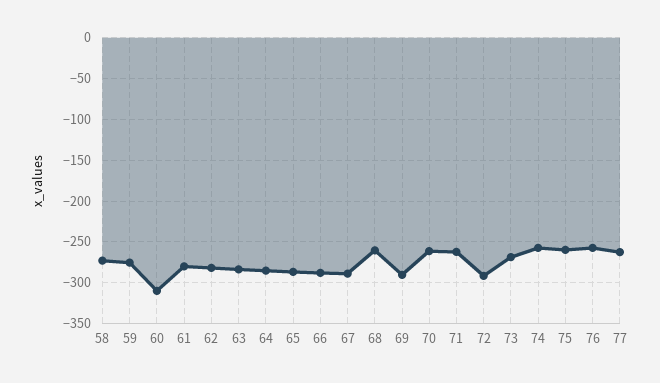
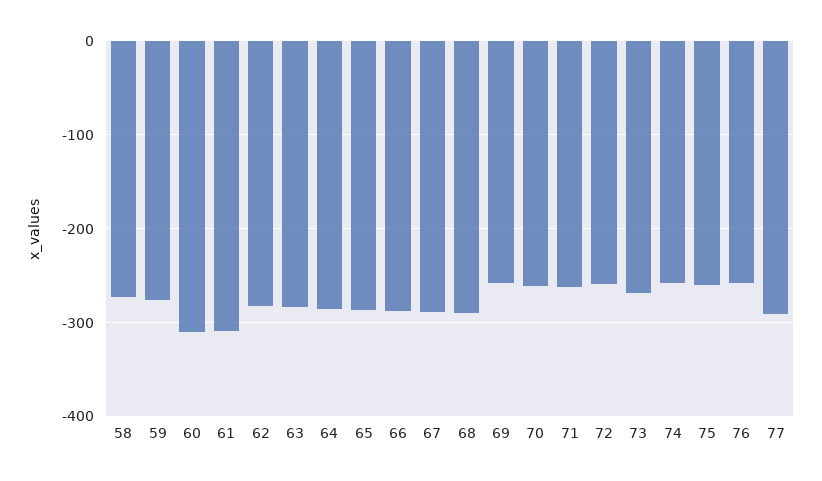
  {
    "58": -270,
    "59": -280,
    "60": -310,
-   "61": -280,
+   "61": -310,
    "62": -280,
    "63": -280,
    "64": -290,
    "65": -290,
    "66": -290,
    "67": -290,
-   "68": -260,
+   "68": -290,
-   "69": -290,
+   "69": -260,
    "70": -260,
    "71": -260,
-   "72": -290,
+   "72": -260,
    "73": -270,
    "74": -260,
    "75": -260,
    "76": -260,
-   "77": -260
+   "77": -290
  }

